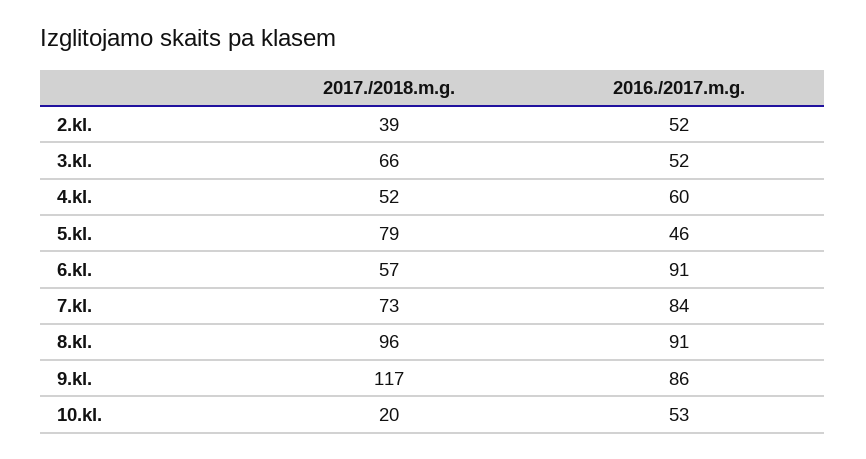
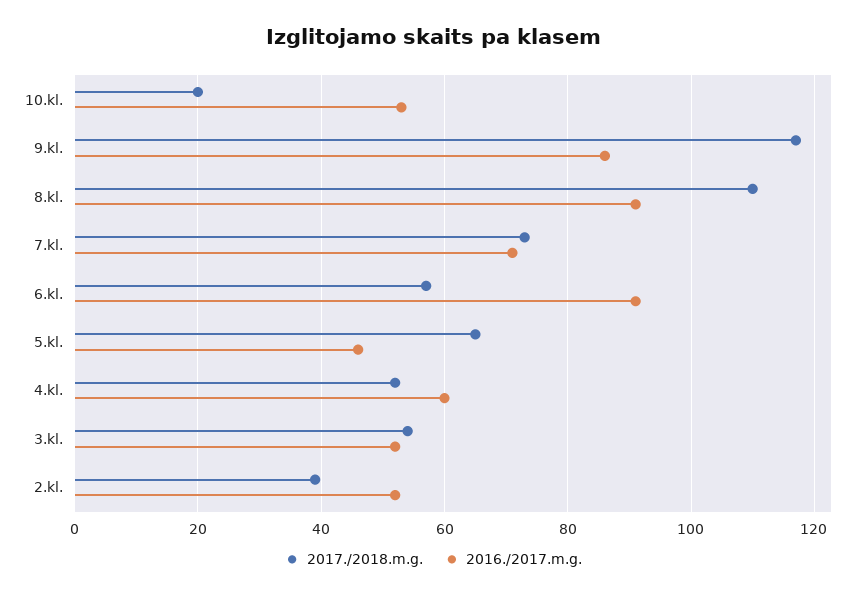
  {
    "2017./2018.m.g.": {
      "2.kl.": 39,
-     "3.kl.": 66,
+     "3.kl.": 55,
      "4.kl.": 52,
-     "5.kl.": 79,
+     "5.kl.": 65,
      "6.kl.": 57,
      "7.kl.": 73,
-     "8.kl.": 96,
+     "8.kl.": 110,
      "9.kl.": 117,
      "10.kl.": 20
    },
    "2016./2017.m.g.": {
      "2.kl.": 52,
      "3.kl.": 52,
      "4.kl.": 60,
      "5.kl.": 46,
      "6.kl.": 91,
-     "7.kl.": 84,
+     "7.kl.": 70,
      "8.kl.": 91,
      "9.kl.": 86,
      "10.kl.": 53
    }
  }

